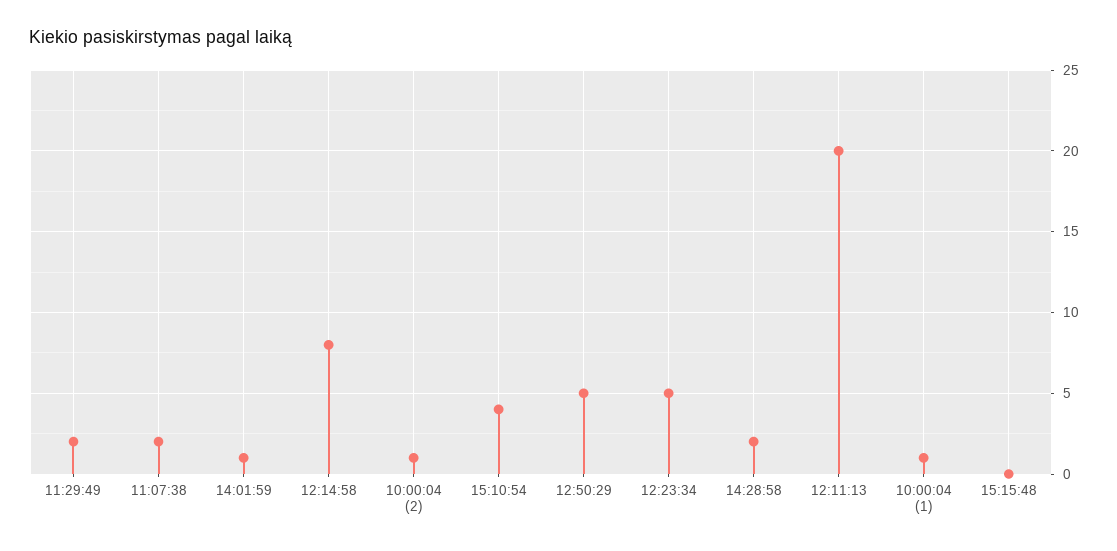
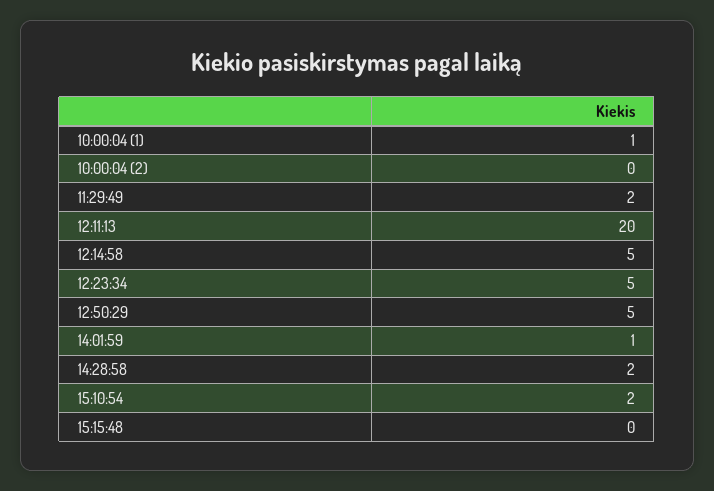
  {
    "11:29:49": 2,
-   "11:07:38": 2,
    "14:01:59": 1,
-   "12:14:58": 8,
+   "12:14:58": 5,
-   "10:00:04 (2)": 1,
+   "10:00:04 (2)": 0,
-   "15:10:54": 4,
+   "15:10:54": 2,
    "12:50:29": 5,
    "12:23:34": 5,
    "14:28:58": 2,
    "12:11:13": 20,
    "10:00:04 (1)": 1,
    "15:15:48": 0
  }

